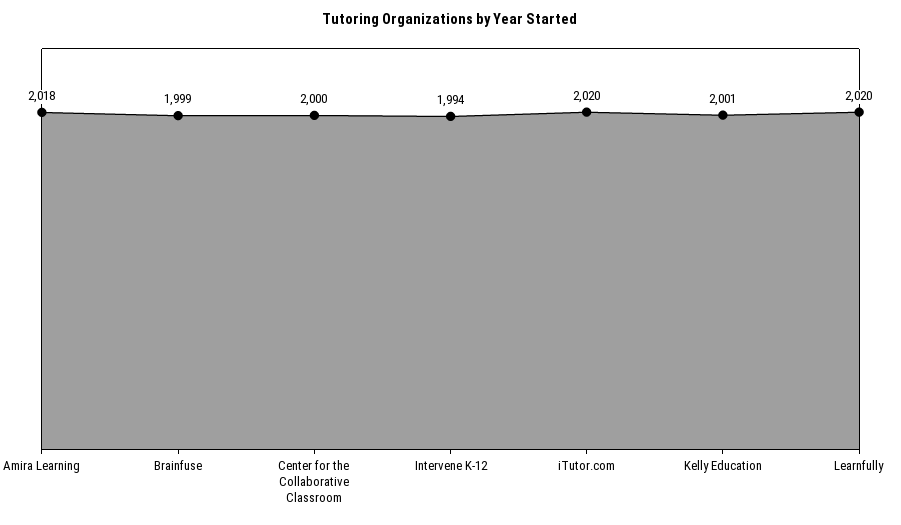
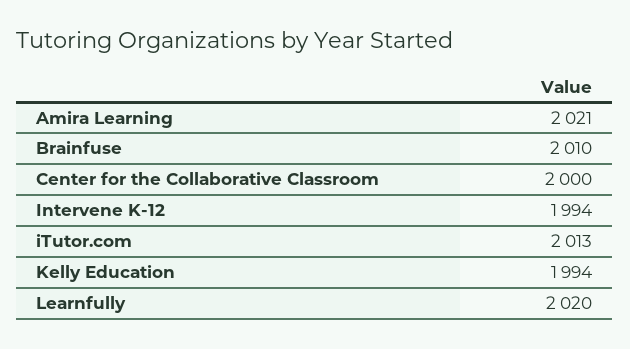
  {
-   "Amira Learning": 2018,
+   "Amira Learning": 2021,
-   "Brainfuse": 1999,
+   "Brainfuse": 2010,
    "Center for the Collaborative Classroom": 2000,
    "Intervene K-12": 1994,
-   "iTutor.com": 2020,
+   "iTutor.com": 2013,
-   "Kelly Education": 2001,
+   "Kelly Education": 1994,
    "Learnfully": 2020
  }

